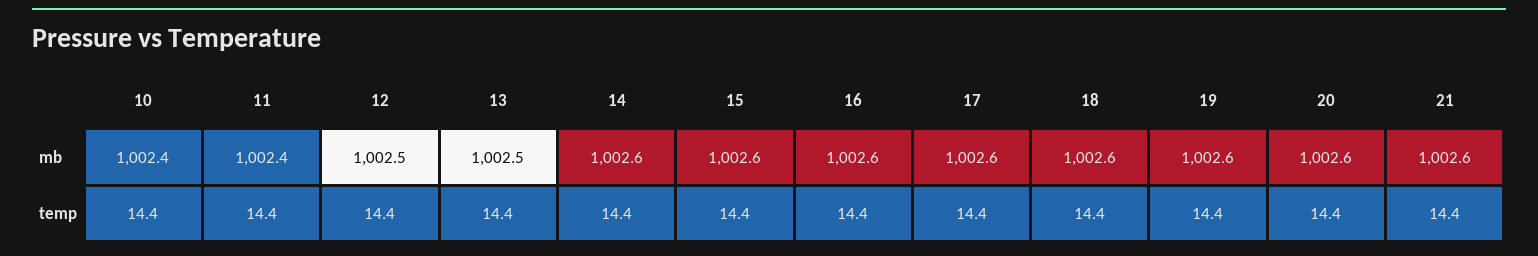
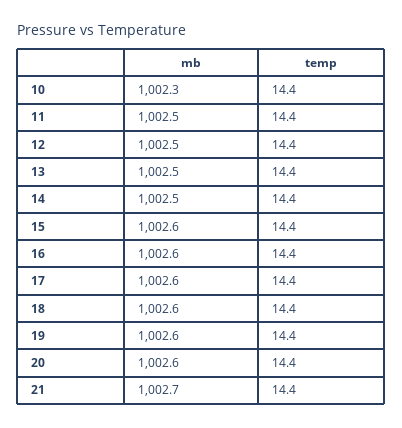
  {
    "10": {
-     "mb": 1002.4,
+     "mb": 1002.3,
      "temp": 14.4
    },
    "11": {
-     "mb": 1002.4,
+     "mb": 1002.5,
      "temp": 14.4
    },
    "12": {
      "mb": 1002.5,
      "temp": 14.4
    },
    "13": {
      "mb": 1002.5,
      "temp": 14.4
    },
    "14": {
-     "mb": 1002.6,
+     "mb": 1002.5,
      "temp": 14.4
    },
    "15": {
      "mb": 1002.6,
      "temp": 14.4
    },
    "16": {
      "mb": 1002.6,
      "temp": 14.4
    },
    "17": {
      "mb": 1002.6,
      "temp": 14.4
    },
    "18": {
      "mb": 1002.6,
      "temp": 14.4
    },
    "19": {
      "mb": 1002.6,
      "temp": 14.4
    },
    "20": {
      "mb": 1002.6,
      "temp": 14.4
    },
    "21": {
-     "mb": 1002.6,
+     "mb": 1002.7,
      "temp": 14.4
    }
  }

